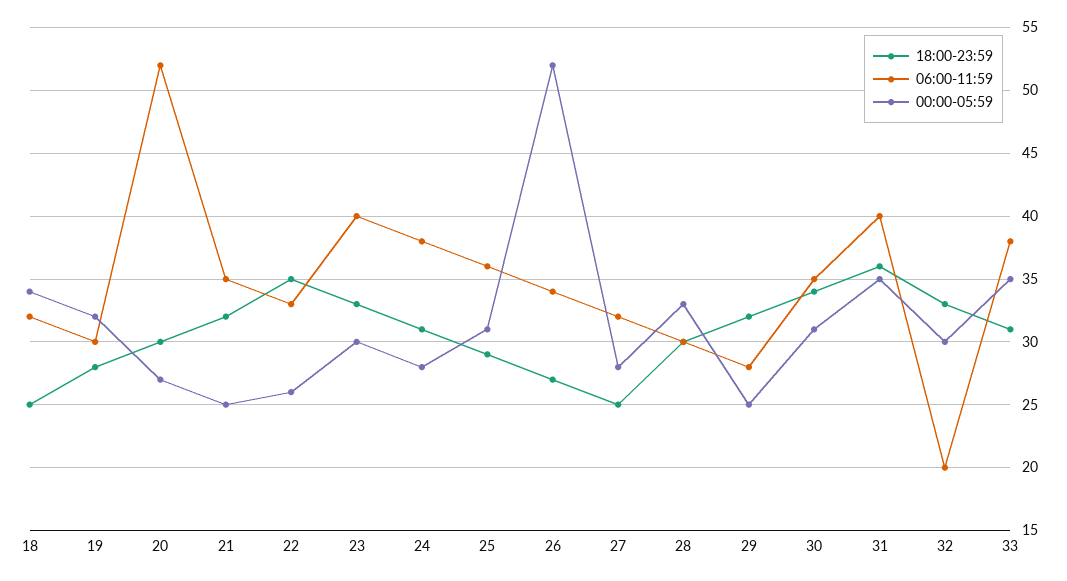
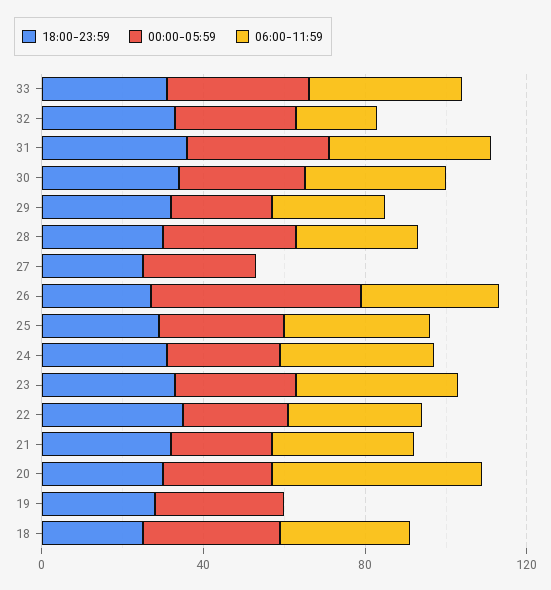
  {
    "18:00-23:59": {
      "18": 25,
      "19": 28,
      "20": 30,
      "21": 32,
      "22": 35,
      "23": 33,
      "24": 31,
      "25": 29,
      "26": 27,
      "27": 25,
      "28": 30,
      "29": 32,
      "30": 34,
      "31": 36,
      "32": 33,
      "33": 31
    },
    "06:00-11:59": {
      "18": 32,
-     "19": 30,
+     "19": 0,
      "20": 52,
      "21": 35,
      "22": 33,
      "23": 40,
      "24": 38,
      "25": 36,
      "26": 34,
-     "27": 32,
+     "27": 0,
      "28": 30,
      "29": 28,
      "30": 35,
      "31": 40,
      "32": 20,
      "33": 38
    },
    "00:00-05:59": {
      "18": 34,
      "19": 32,
      "20": 27,
      "21": 25,
      "22": 26,
      "23": 30,
      "24": 28,
      "25": 31,
      "26": 52,
      "27": 28,
      "28": 33,
      "29": 25,
      "30": 31,
      "31": 35,
      "32": 30,
      "33": 35
    }
  }

